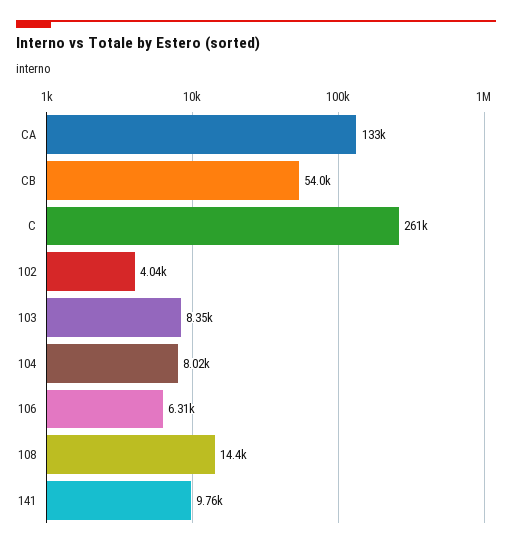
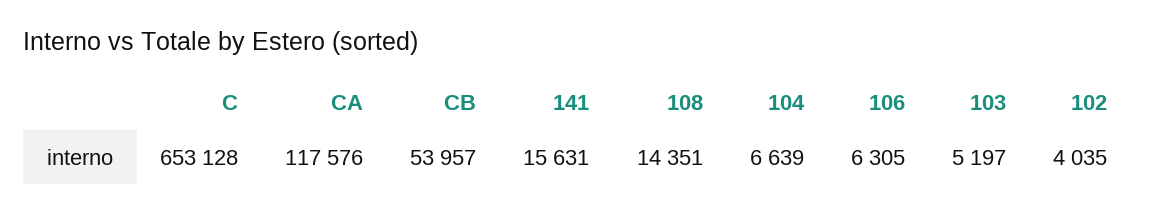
  {
-   "CA": 133000,
+   "CA": 117576,
    "CB": 53957,
-   "C": 261000,
+   "C": 653128,
    "102": 4035,
-   "103": 8350,
+   "103": 5197,
-   "104": 8020,
+   "104": 6639,
    "106": 6305,
    "108": 14351,
-   "141": 9760
+   "141": 15631
  }

